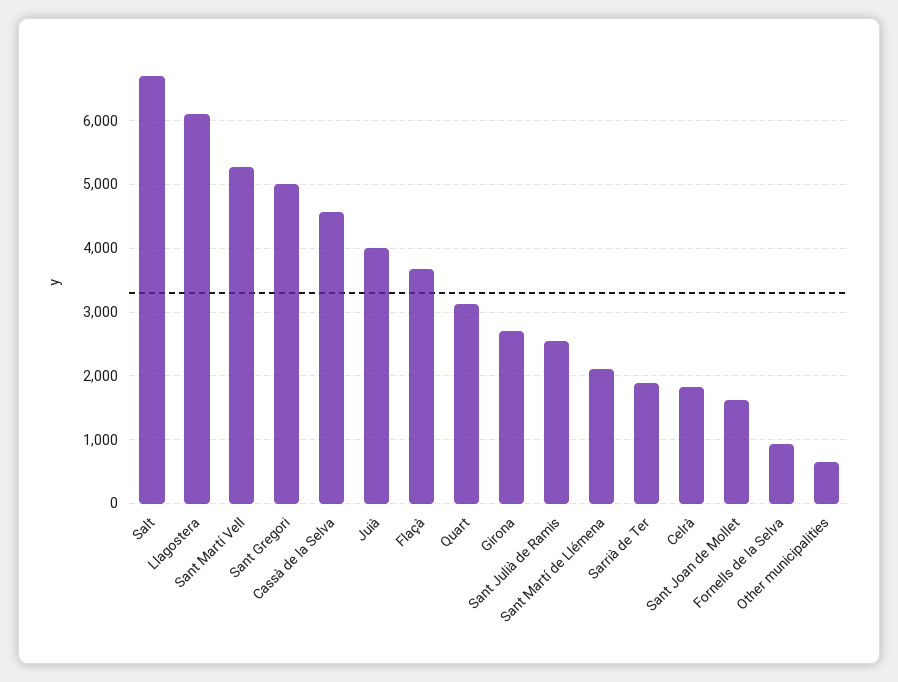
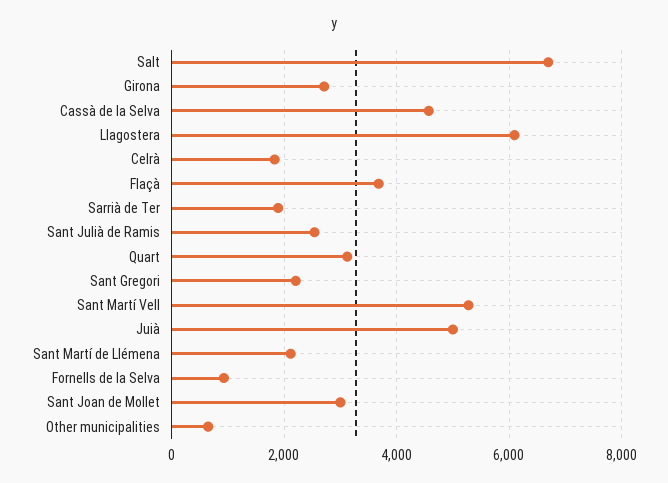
  {
    "Salt": 6700,
    "Llagostera": 6100,
    "Sant Martí Vell": 5300,
-   "Sant Gregori": 5000,
+   "Sant Gregori": 2200,
    "Cassà de la Selva": 4600,
-   "Juià": 4000,
+   "Juià": 5000,
    "Flaçà": 3700,
    "Quart": 3100,
    "Girona": 2700,
    "Sant Julià de Ramis": 2500,
    "Sant Martí de Llémena": 2100,
    "Sarrià de Ter": 1900,
    "Celrà": 1800,
-   "Sant Joan de Mollet": 1600,
+   "Sant Joan de Mollet": 3000,
    "Fornells de la Selva": 900,
    "Other municipalities": 600
  }

